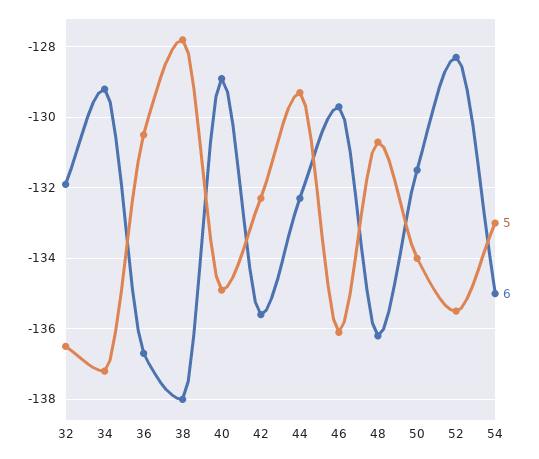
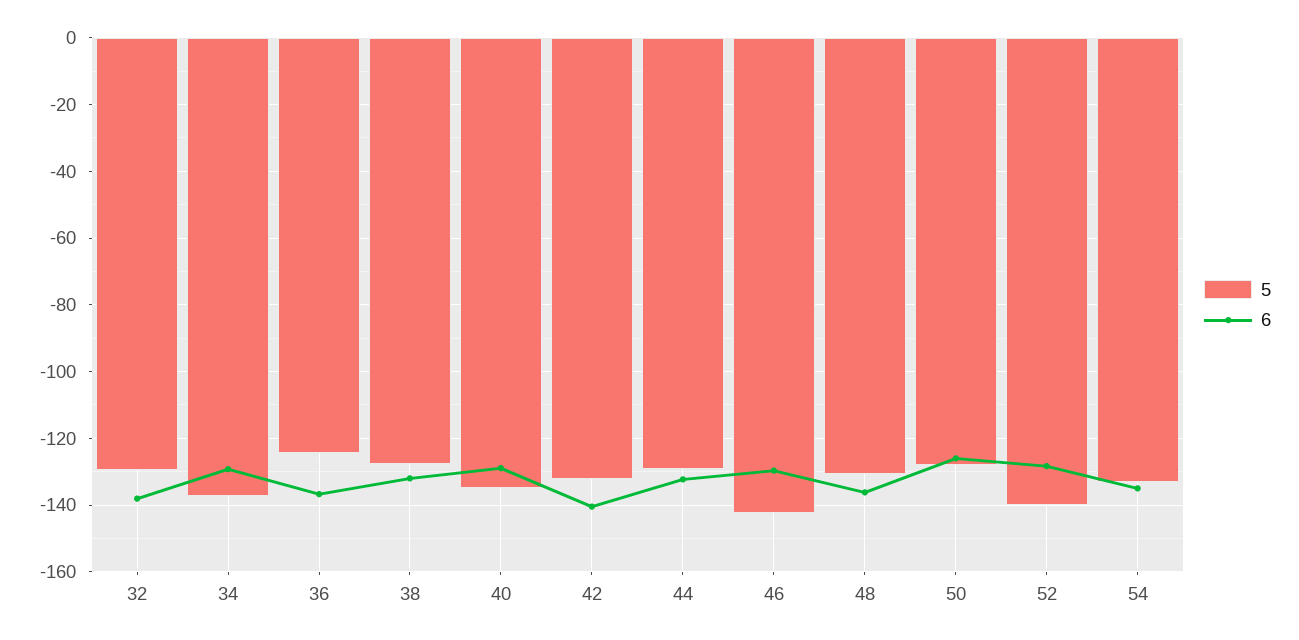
  {
    "5": {
-     "32": -136.5,
+     "32": -130,
      "34": -137,
-     "36": -130.5,
+     "36": -124,
      "38": -128,
      "40": -135,
      "42": -132.5,
      "44": -129.5,
-     "46": -136,
+     "46": -142,
      "48": -130.5,
-     "50": -134,
+     "50": -128,
-     "52": -135.5,
+     "52": -140,
      "54": -133
    },
    "6": {
-     "32": -132,
+     "32": -138,
      "34": -129,
      "36": -136.5,
-     "38": -138,
+     "38": -132,
      "40": -129,
-     "42": -135.5,
+     "42": -140,
      "44": -132.5,
      "46": -129.5,
      "48": -136,
-     "50": -131.5,
+     "50": -126,
      "52": -128.5,
      "54": -135
    }
  }

